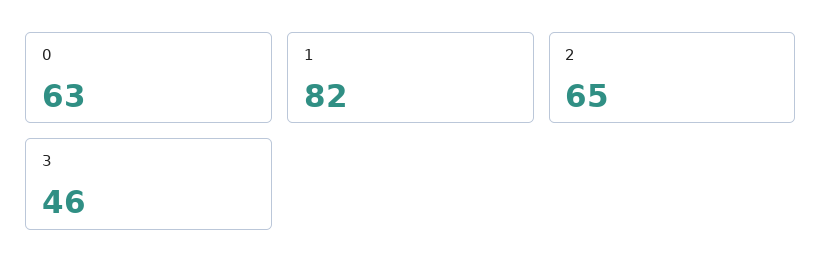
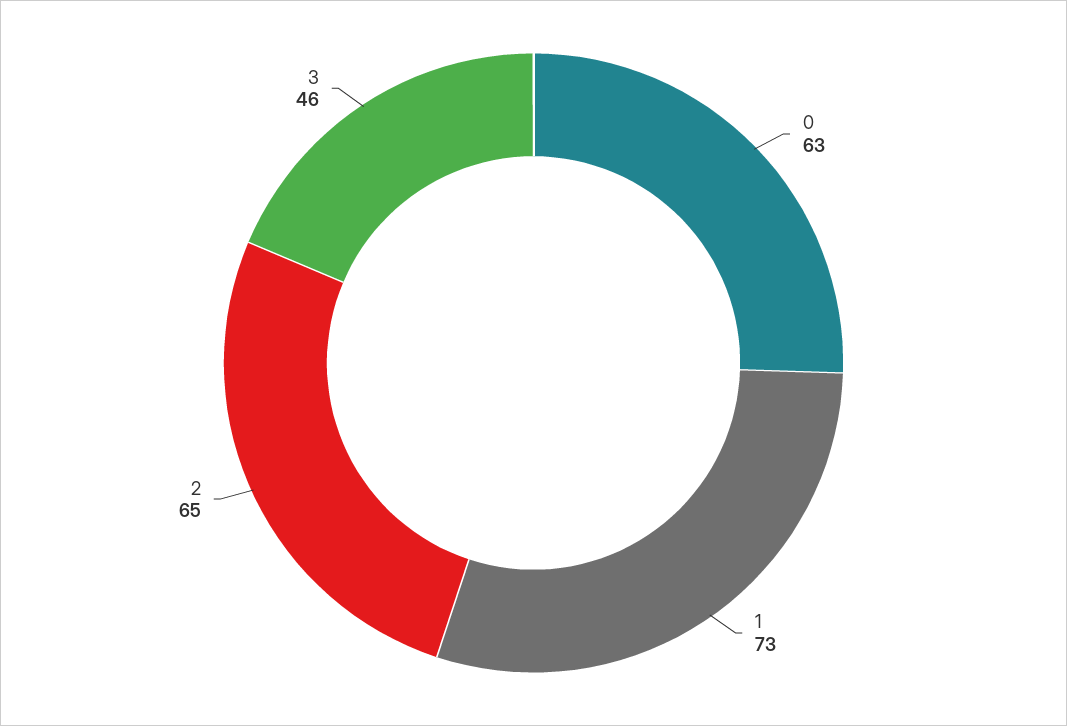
  {
    "0": 63,
-   "1": 82,
+   "1": 73,
    "2": 65,
    "3": 46
  }

